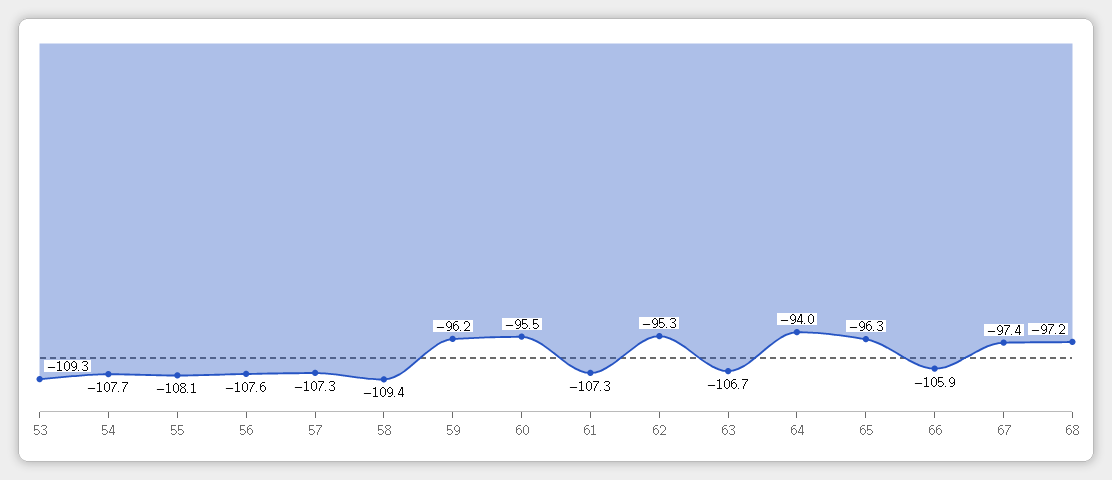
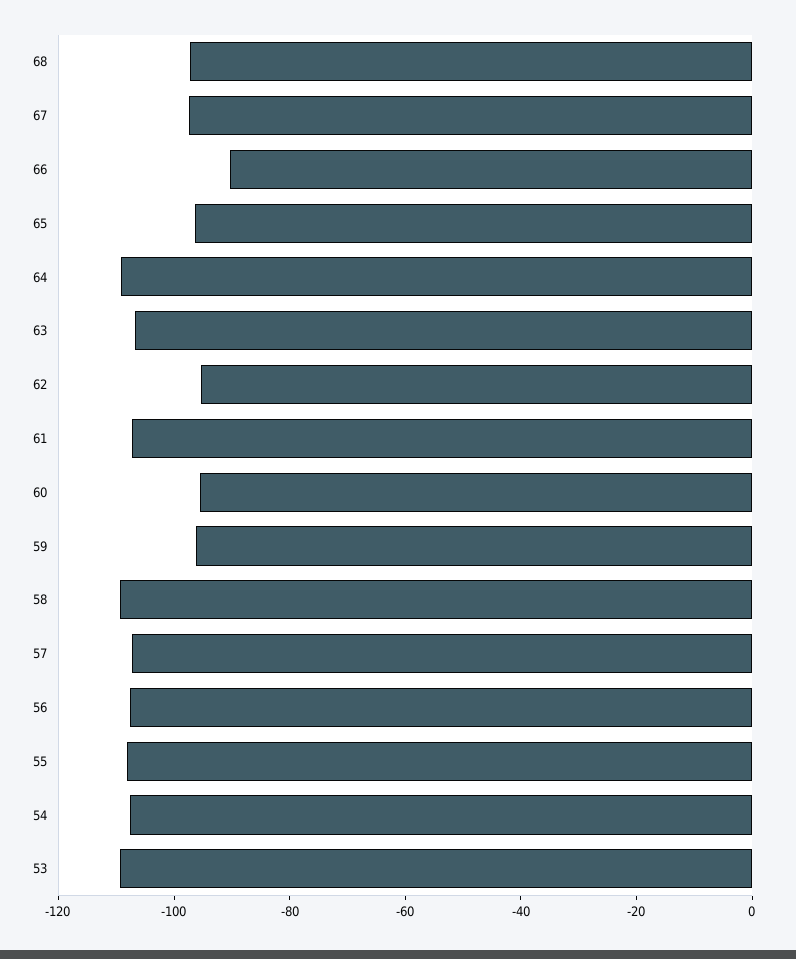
  {
    "53": -109.3,
    "54": -107.7,
    "55": -108.1,
    "56": -107.6,
    "57": -107.3,
    "58": -109.4,
    "59": -96.2,
    "60": -95.5,
    "61": -107.3,
    "62": -95.3,
    "63": -106.7,
-   "64": -94,
+   "64": -110,
    "65": -96.3,
-   "66": -105.9,
+   "66": -90,
    "67": -97.4,
    "68": -97.2
  }

